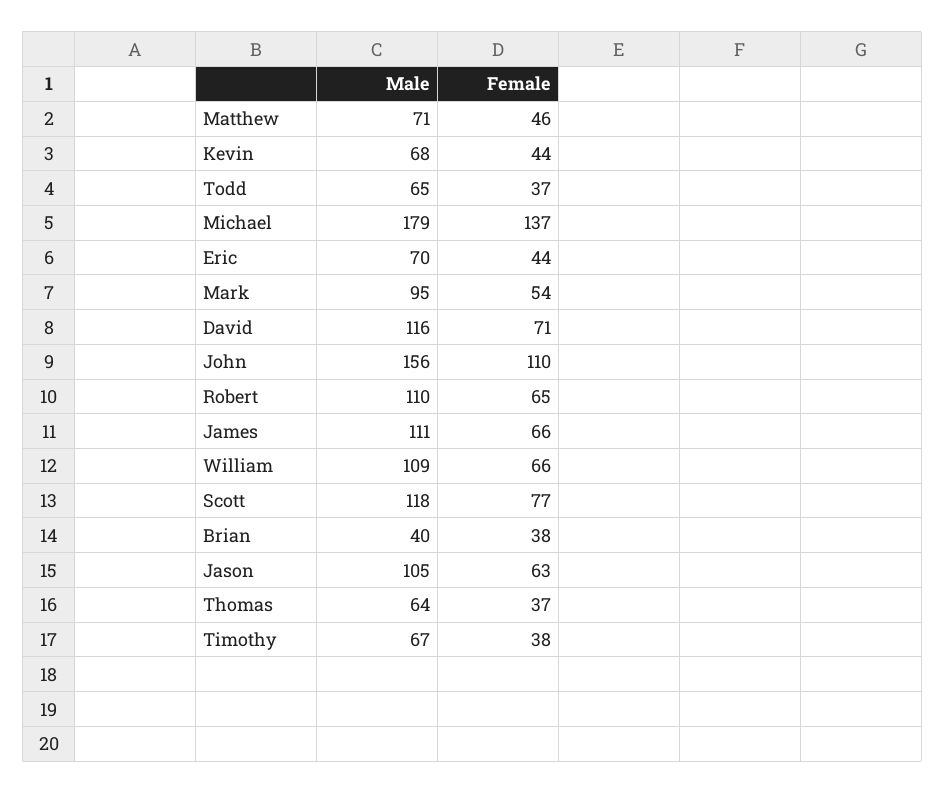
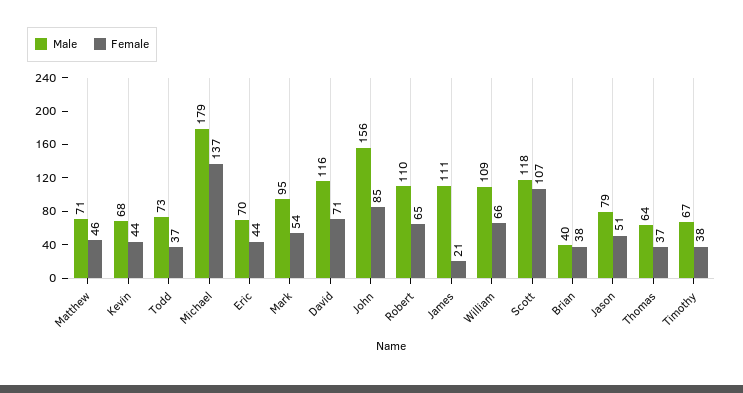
  {
    "Male": {
      "Matthew": 71,
      "Kevin": 68,
-     "Todd": 65,
+     "Todd": 73,
      "Michael": 179,
      "Eric": 70,
      "Mark": 95,
      "David": 116,
      "John": 156,
      "Robert": 110,
      "James": 111,
      "William": 109,
      "Scott": 118,
      "Brian": 40,
-     "Jason": 105,
+     "Jason": 79,
      "Thomas": 64,
      "Timothy": 67
    },
    "Female": {
      "Matthew": 46,
      "Kevin": 44,
      "Todd": 37,
      "Michael": 137,
      "Eric": 44,
      "Mark": 54,
      "David": 71,
-     "John": 110,
+     "John": 85,
      "Robert": 65,
-     "James": 66,
+     "James": 21,
      "William": 66,
-     "Scott": 77,
+     "Scott": 107,
      "Brian": 38,
-     "Jason": 63,
+     "Jason": 51,
      "Thomas": 37,
      "Timothy": 38
    }
  }

